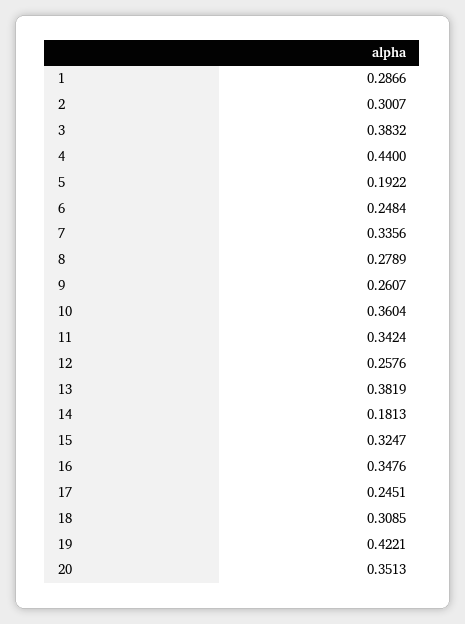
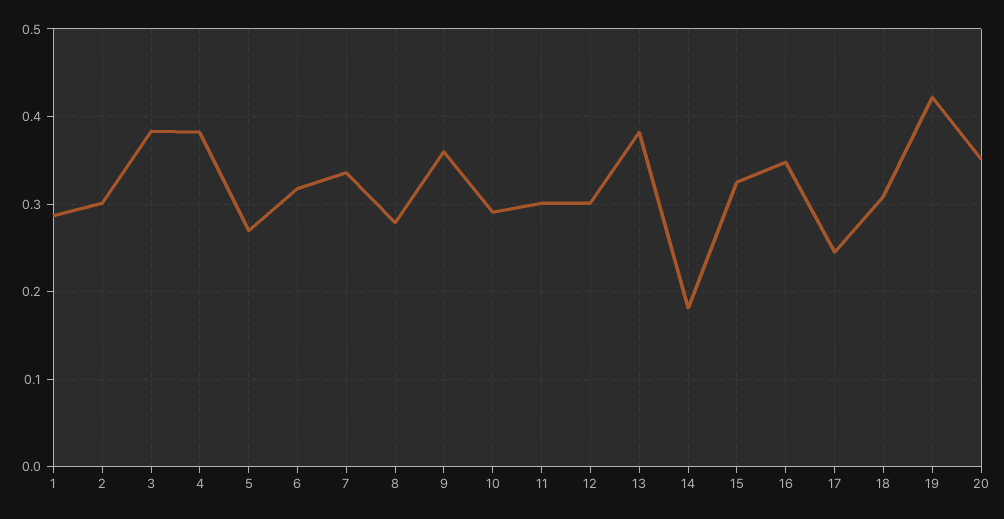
  {
    "1": 0.2866,
    "2": 0.3007,
    "3": 0.3832,
-   "4": 0.44,
+   "4": 0.38,
-   "5": 0.1922,
+   "5": 0.27,
-   "6": 0.2484,
+   "6": 0.32,
    "7": 0.3356,
    "8": 0.2789,
-   "9": 0.2607,
+   "9": 0.36,
-   "10": 0.3604,
+   "10": 0.29,
-   "11": 0.3424,
+   "11": 0.3,
-   "12": 0.2576,
+   "12": 0.3,
    "13": 0.3819,
    "14": 0.1813,
    "15": 0.3247,
    "16": 0.3476,
    "17": 0.2451,
    "18": 0.3085,
    "19": 0.4221,
    "20": 0.3513
  }

